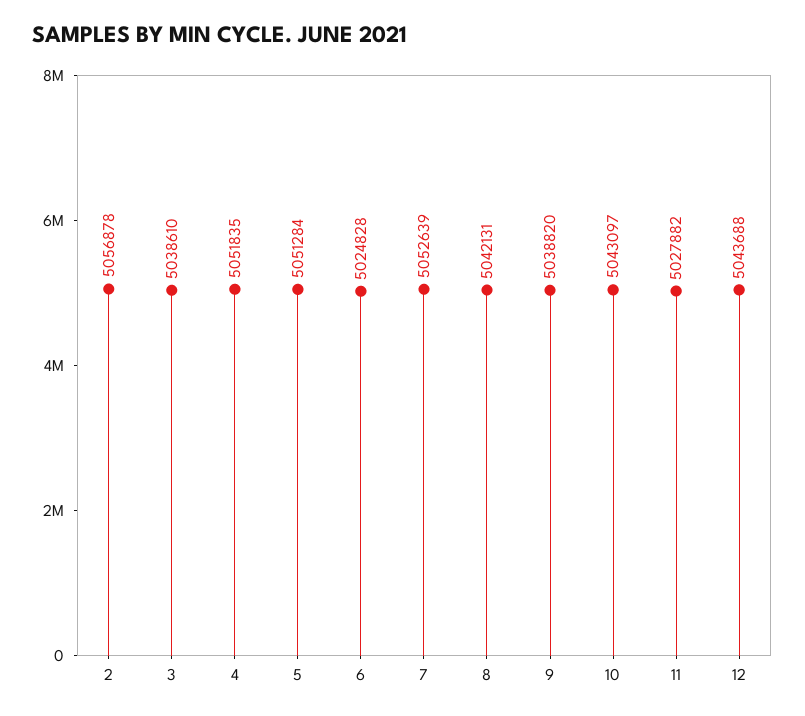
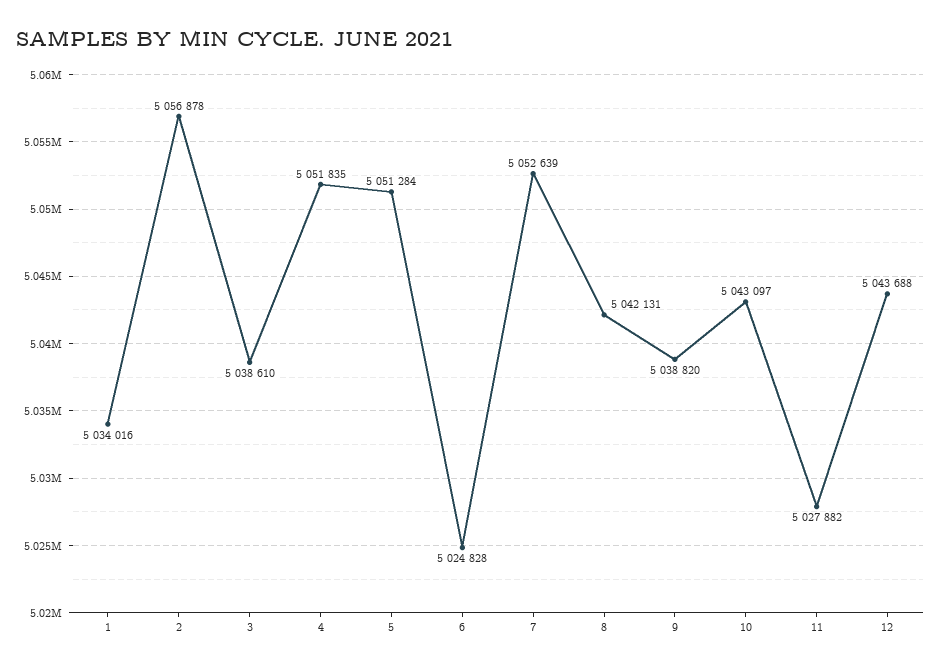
  {
    "2": 5056878,
    "3": 5038610,
    "4": 5051835,
    "5": 5051284,
    "6": 5024828,
    "7": 5052639,
    "8": 5042131,
    "9": 5038820,
    "10": 5043097,
    "11": 5027882,
-   "12": 5043688
+   "12": 5043688,
+   "1": 5034016
  }

